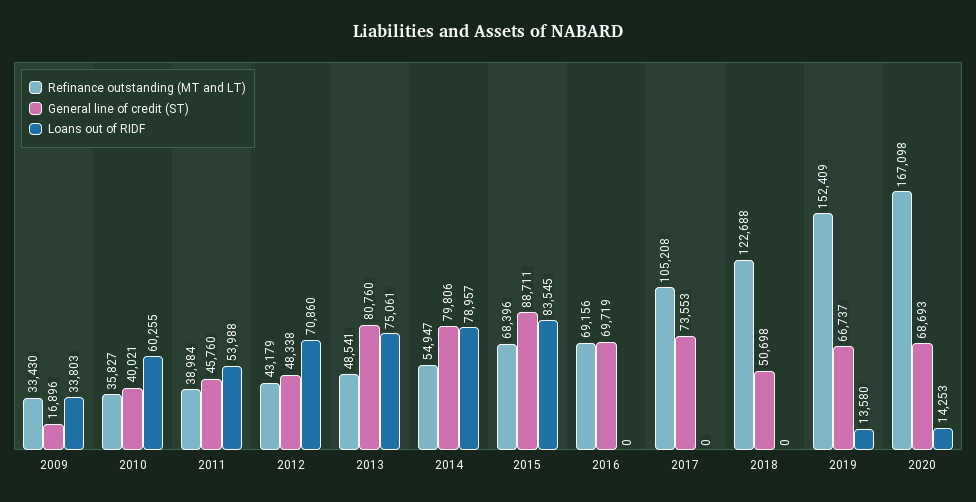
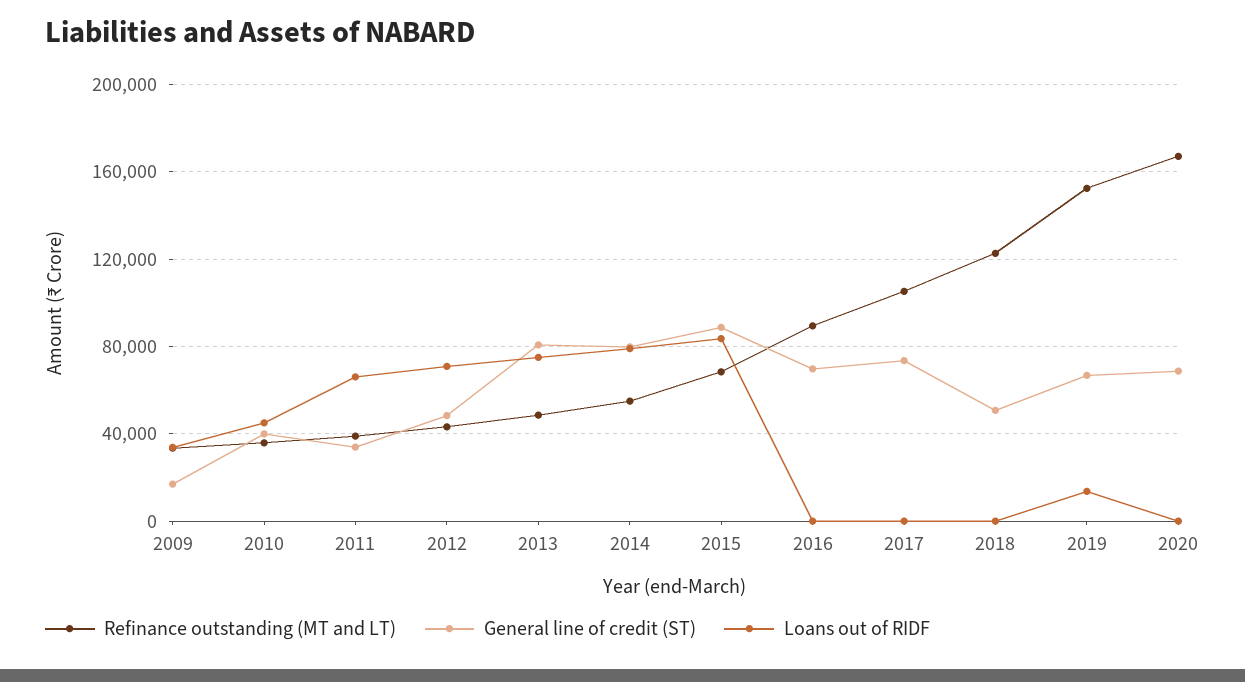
  {
    "Refinance outstanding (MT and LT)": {
      "2009": 33430,
      "2010": 35827,
      "2011": 38984,
      "2012": 43179,
      "2013": 48541,
      "2014": 54947,
      "2015": 68396,
-     "2016": 69156,
+     "2016": 90000,
      "2017": 105208,
      "2018": 122688,
      "2019": 152409,
      "2020": 167098
    },
    "General line of credit (ST)": {
      "2009": 16896,
      "2010": 40021,
-     "2011": 45760,
+     "2011": 35000,
      "2012": 48338,
      "2013": 80760,
      "2014": 79806,
      "2015": 88711,
      "2016": 69719,
      "2017": 73553,
      "2018": 50698,
      "2019": 66737,
      "2020": 68693
    },
    "Loans out of RIDF": {
      "2009": 33803,
-     "2010": 60255,
+     "2010": 45000,
-     "2011": 53988,
+     "2011": 65000,
      "2012": 70860,
      "2013": 75061,
      "2014": 78957,
      "2015": 83545,
      "2016": 0,
      "2017": 0,
      "2018": 0,
      "2019": 13580,
-     "2020": 14253
+     "2020": 0
    }
  }

